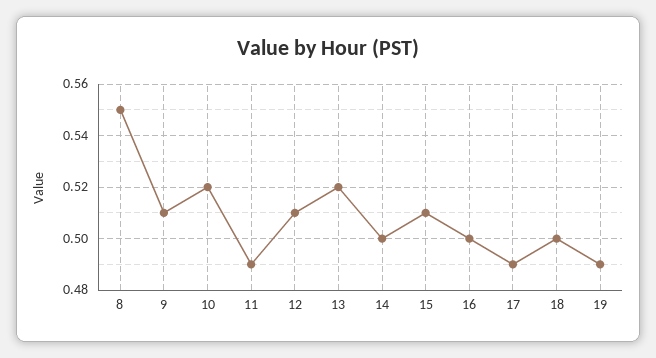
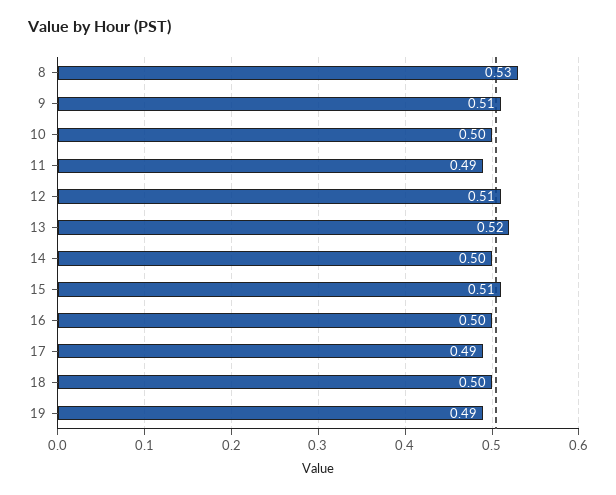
  {
-   "8": 0.55,
+   "8": 0.53,
    "9": 0.51,
-   "10": 0.52,
+   "10": 0.5,
    "11": 0.49,
    "12": 0.51,
    "13": 0.52,
    "14": 0.5,
    "15": 0.51,
    "16": 0.5,
    "17": 0.49,
    "18": 0.5,
    "19": 0.49
  }

